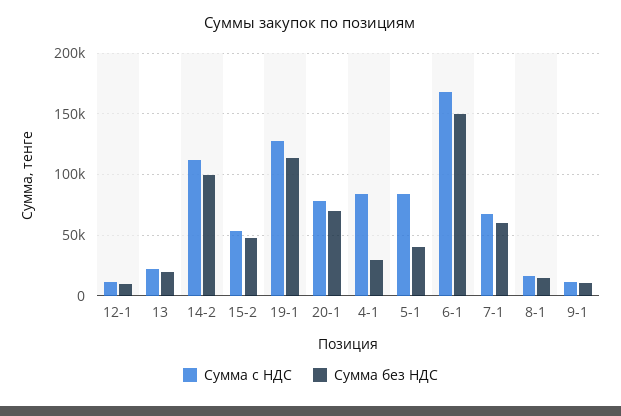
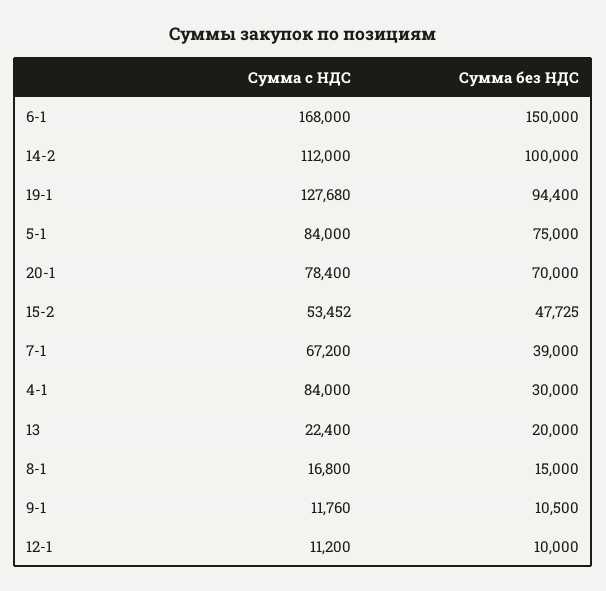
  {
    "Сумма с НДС": {
      "12-1": 11200,
      "13": 22400,
      "14-2": 112000,
      "15-2": 53452,
      "19-1": 127680,
      "20-1": 78400,
      "4-1": 84000,
      "5-1": 84000,
      "6-1": 168000,
      "7-1": 67200,
      "8-1": 16800,
      "9-1": 11760
    },
    "Сумма без НДС": {
      "12-1": 10000,
      "13": 20000,
      "14-2": 100000,
      "15-2": 47725,
-     "19-1": 115000,
+     "19-1": 94400,
      "20-1": 70000,
      "4-1": 30000,
-     "5-1": 40000,
+     "5-1": 75000,
      "6-1": 150000,
-     "7-1": 60000,
+     "7-1": 39000,
      "8-1": 15000,
      "9-1": 10500
    }
  }

